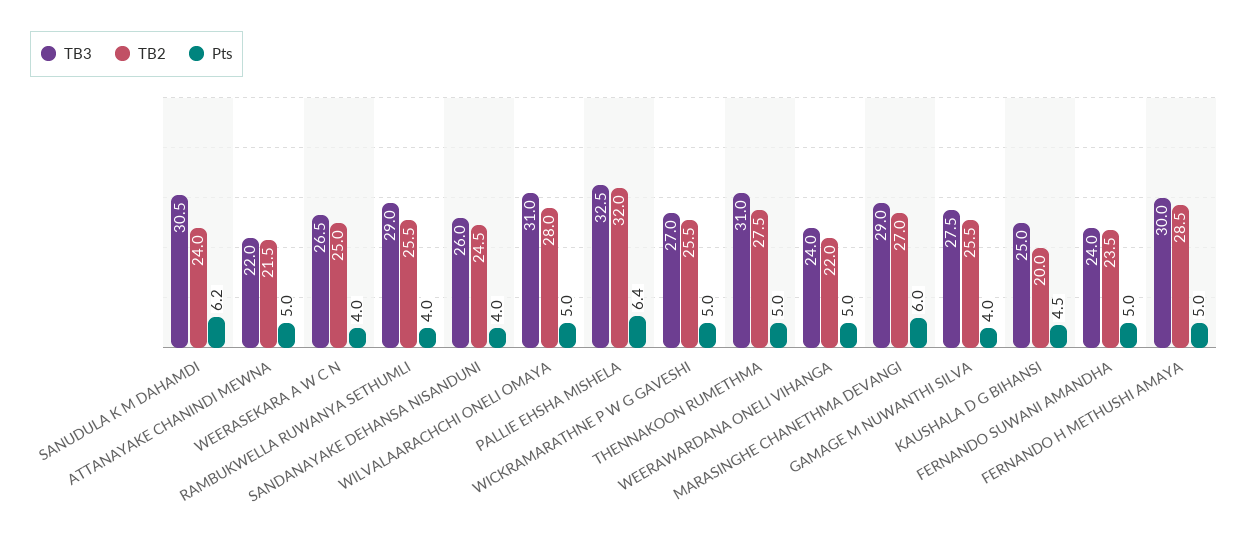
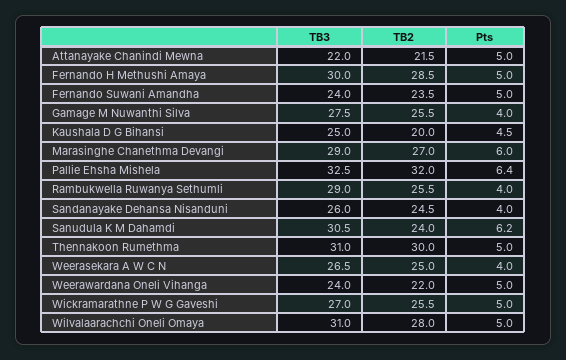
  {
    "TB3": {
      "SANUDULA K M DAHAMDI": 30.5,
      "ATTANAYAKE CHANINDI MEWNA": 22,
      "WEERASEKARA A W C N": 26.5,
      "RAMBUKWELLA RUWANYA SETHUMLI": 29,
      "SANDANAYAKE DEHANSA NISANDUNI": 26,
      "WILVALAARACHCHI ONELI OMAYA": 31,
      "PALLIE EHSHA MISHELA": 32.5,
      "WICKRAMARATHNE P W G GAVESHI": 27,
      "THENNAKOON RUMETHMA": 31,
      "WEERAWARDANA ONELI VIHANGA": 24,
      "MARASINGHE CHANETHMA DEVANGI": 29,
      "GAMAGE M NUWANTHI SILVA": 27.5,
      "KAUSHALA D G BIHANSI": 25,
      "FERNANDO SUWANI AMANDHA": 24,
      "FERNANDO H METHUSHI AMAYA": 30
    },
    "TB2": {
      "SANUDULA K M DAHAMDI": 24,
      "ATTANAYAKE CHANINDI MEWNA": 21.5,
      "WEERASEKARA A W C N": 25,
      "RAMBUKWELLA RUWANYA SETHUMLI": 25.5,
      "SANDANAYAKE DEHANSA NISANDUNI": 24.5,
      "WILVALAARACHCHI ONELI OMAYA": 28,
      "PALLIE EHSHA MISHELA": 32,
      "WICKRAMARATHNE P W G GAVESHI": 25.5,
-     "THENNAKOON RUMETHMA": 27.5,
+     "THENNAKOON RUMETHMA": 30,
      "WEERAWARDANA ONELI VIHANGA": 22,
      "MARASINGHE CHANETHMA DEVANGI": 27,
      "GAMAGE M NUWANTHI SILVA": 25.5,
      "KAUSHALA D G BIHANSI": 20,
      "FERNANDO SUWANI AMANDHA": 23.5,
      "FERNANDO H METHUSHI AMAYA": 28.5
    },
    "Pts": {
      "SANUDULA K M DAHAMDI": 6.2,
      "ATTANAYAKE CHANINDI MEWNA": 5,
      "WEERASEKARA A W C N": 4,
      "RAMBUKWELLA RUWANYA SETHUMLI": 4,
      "SANDANAYAKE DEHANSA NISANDUNI": 4,
      "WILVALAARACHCHI ONELI OMAYA": 5,
      "PALLIE EHSHA MISHELA": 6.4,
      "WICKRAMARATHNE P W G GAVESHI": 5,
      "THENNAKOON RUMETHMA": 5,
      "WEERAWARDANA ONELI VIHANGA": 5,
      "MARASINGHE CHANETHMA DEVANGI": 6,
      "GAMAGE M NUWANTHI SILVA": 4,
      "KAUSHALA D G BIHANSI": 4.5,
      "FERNANDO SUWANI AMANDHA": 5,
      "FERNANDO H METHUSHI AMAYA": 5
    }
  }

